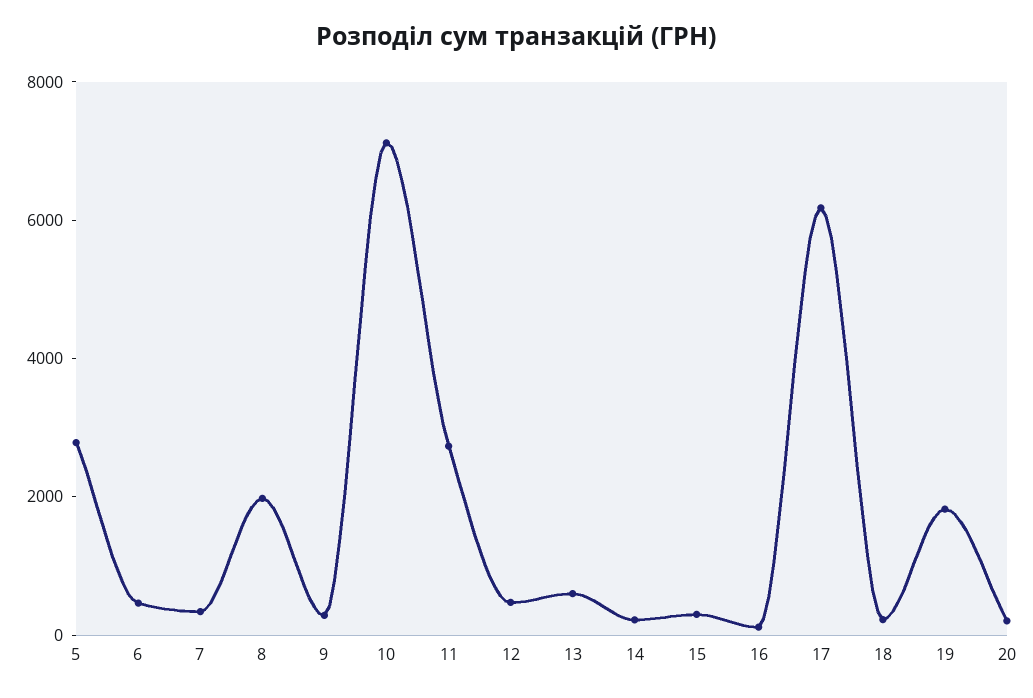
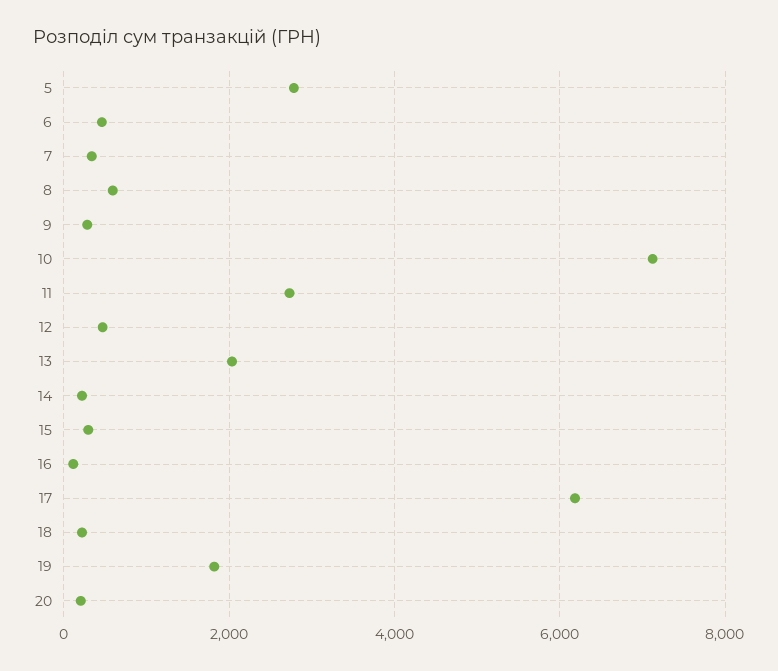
  {
    "5": 2800,
    "6": 400,
    "7": 400,
-   "8": 2000,
+   "8": 600,
    "9": 200,
    "10": 7200,
    "11": 2800,
    "12": 400,
-   "13": 500,
+   "13": 2000,
    "14": 200,
    "15": 200,
    "16": 200,
    "17": 6200,
    "18": 200,
    "19": 1800,
    "20": 200
  }

